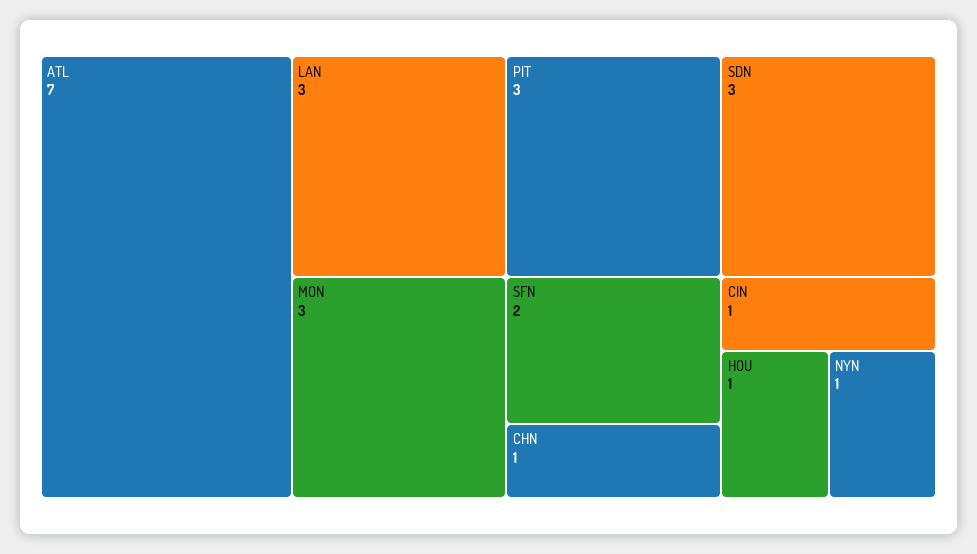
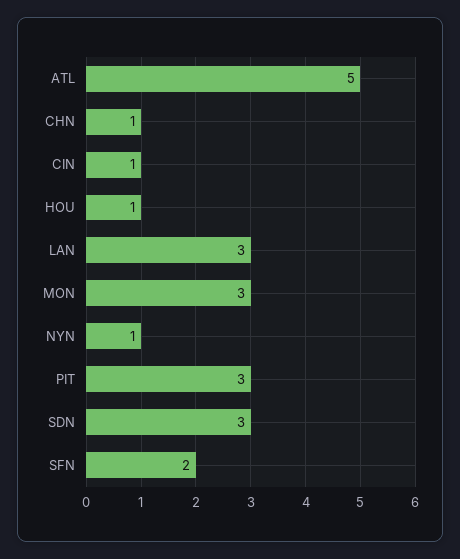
  {
-   "ATL": 7,
+   "ATL": 5,
    "LAN": 3,
    "MON": 3,
    "PIT": 3,
    "SDN": 3,
    "SFN": 2,
    "CHN": 1,
    "CIN": 1,
    "HOU": 1,
    "NYN": 1
  }

